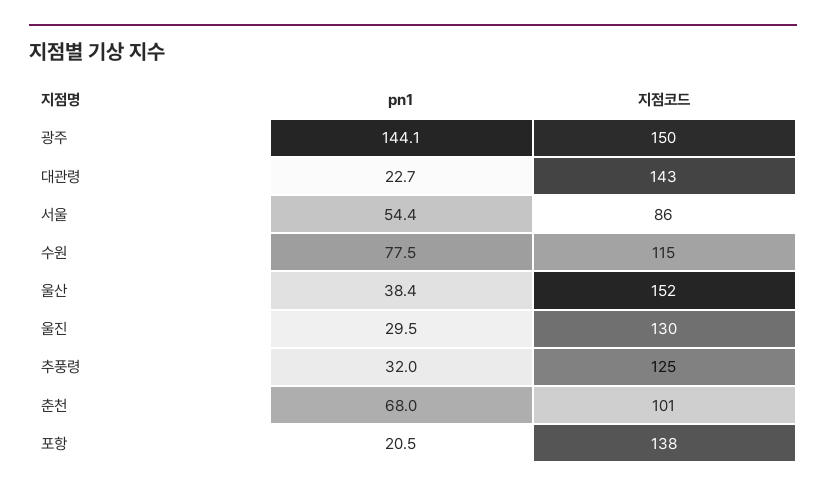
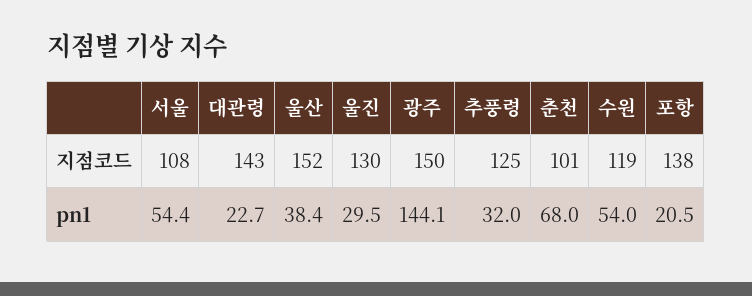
  {
    "pn1": {
      "광주": 144.1,
      "대관령": 22.7,
      "서울": 54.4,
-     "수원": 77.5,
+     "수원": 54,
      "울산": 38.4,
      "울진": 29.5,
      "추풍령": 32,
      "춘천": 68,
      "포항": 20.5
    },
    "지점코드": {
      "광주": 150,
      "대관령": 143,
-     "서울": 86,
+     "서울": 108,
-     "수원": 115,
+     "수원": 119,
      "울산": 152,
      "울진": 130,
      "추풍령": 125,
      "춘천": 101,
      "포항": 138
    }
  }

